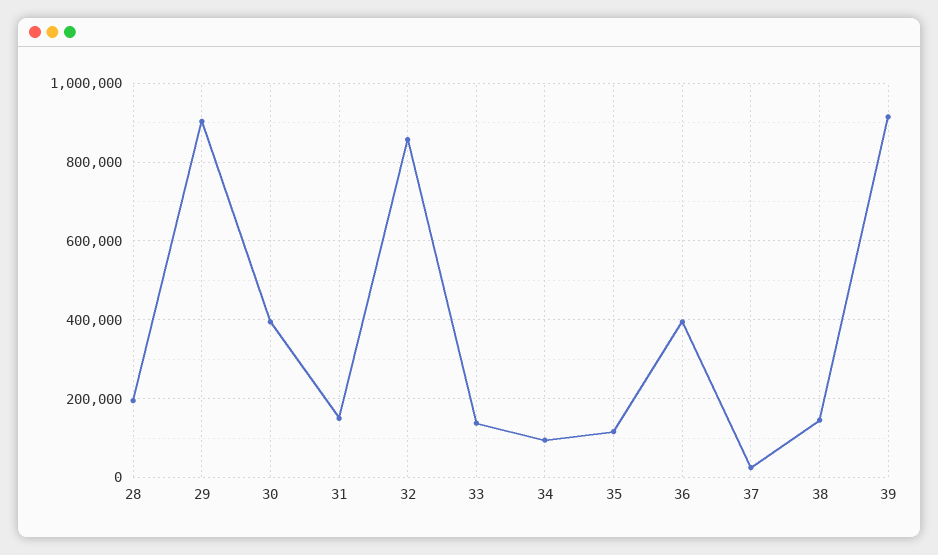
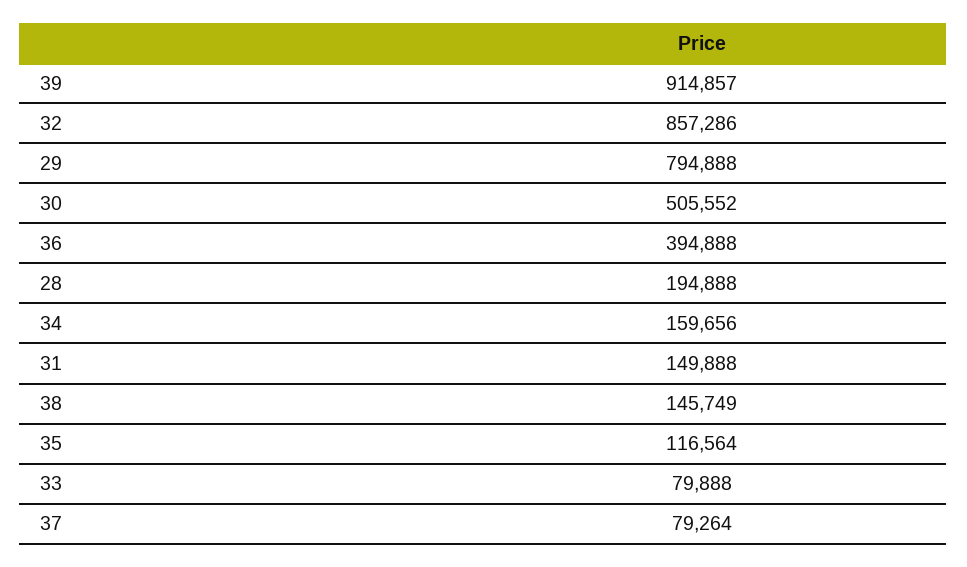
  {
    "28": 194888,
-   "29": 900000,
+   "29": 794888,
-   "30": 400000,
+   "30": 505552,
    "31": 149888,
    "32": 857286,
-   "33": 140000,
+   "33": 79888,
-   "34": 100000,
+   "34": 159656,
    "35": 116564,
    "36": 394888,
-   "37": 20000,
+   "37": 79264,
    "38": 145749,
    "39": 914857
  }

